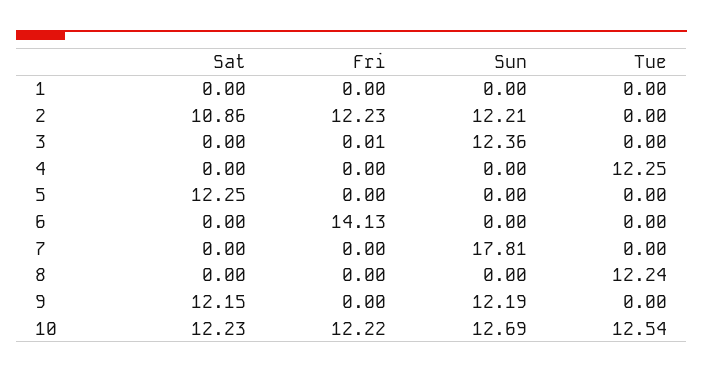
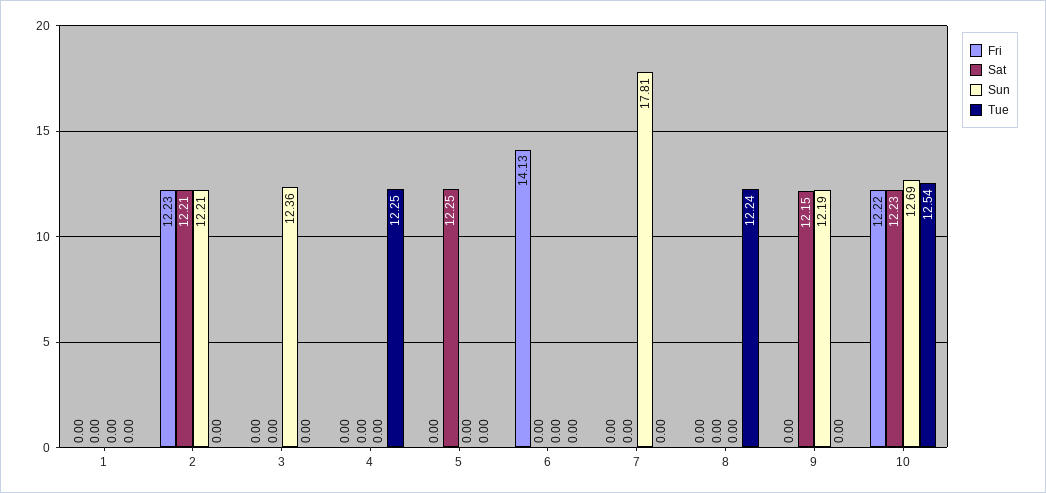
  {
    "Sat": {
      "1": 0,
-     "2": 10.86,
+     "2": 12.21,
      "3": 0,
      "4": 0,
      "5": 12.25,
      "6": 0,
      "7": 0,
      "8": 0,
      "9": 12.15,
      "10": 12.23
    },
    "Fri": {
      "1": 0,
      "2": 12.23,
-     "3": 0.01,
+     "3": 0,
      "4": 0,
      "5": 0,
      "6": 14.13,
      "7": 0,
      "8": 0,
      "9": 0,
      "10": 12.22
    },
    "Sun": {
      "1": 0,
      "2": 12.21,
      "3": 12.36,
      "4": 0,
      "5": 0,
      "6": 0,
      "7": 17.81,
      "8": 0,
      "9": 12.19,
      "10": 12.69
    },
    "Tue": {
      "1": 0,
      "2": 0,
      "3": 0,
      "4": 12.25,
      "5": 0,
      "6": 0,
      "7": 0,
      "8": 12.24,
      "9": 0,
      "10": 12.54
    }
  }

